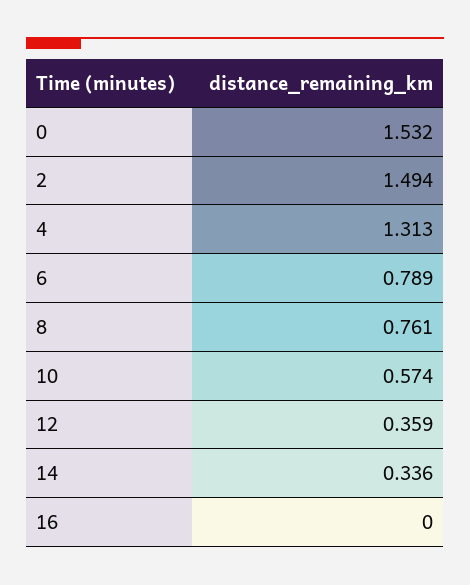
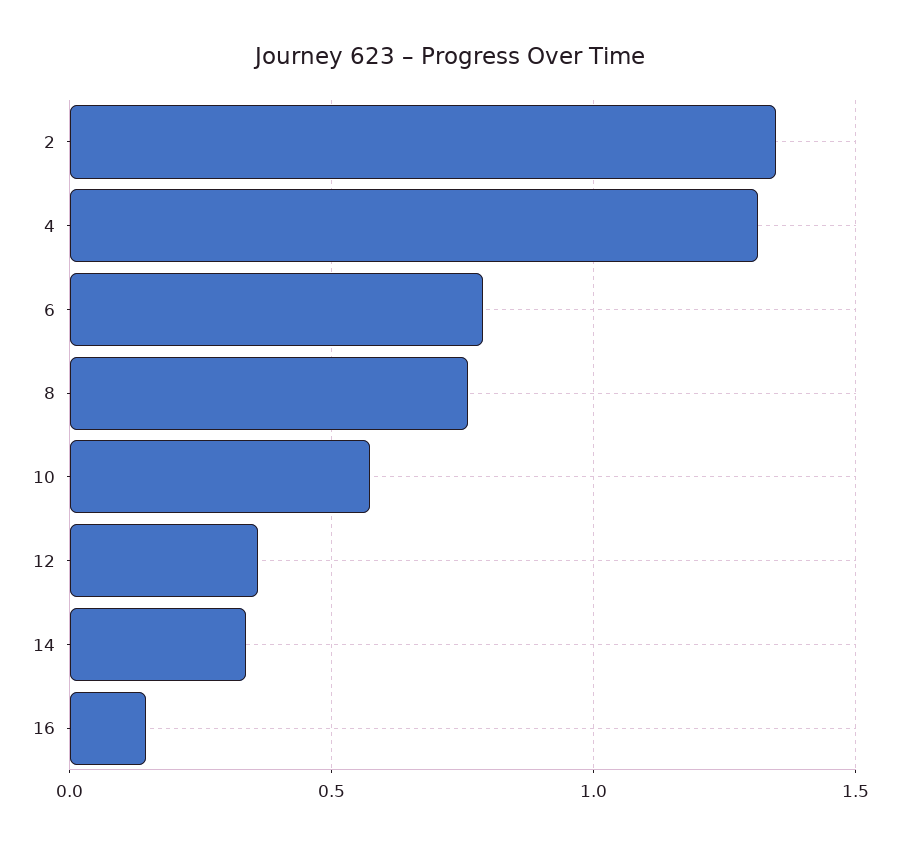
  {
-   "0": 1.532,
-   "2": 1.494,
+   "2": 1.35,
    "4": 1.313,
    "6": 0.789,
    "8": 0.761,
    "10": 0.574,
    "12": 0.359,
    "14": 0.336,
-   "16": 0
+   "16": 0.15
  }

